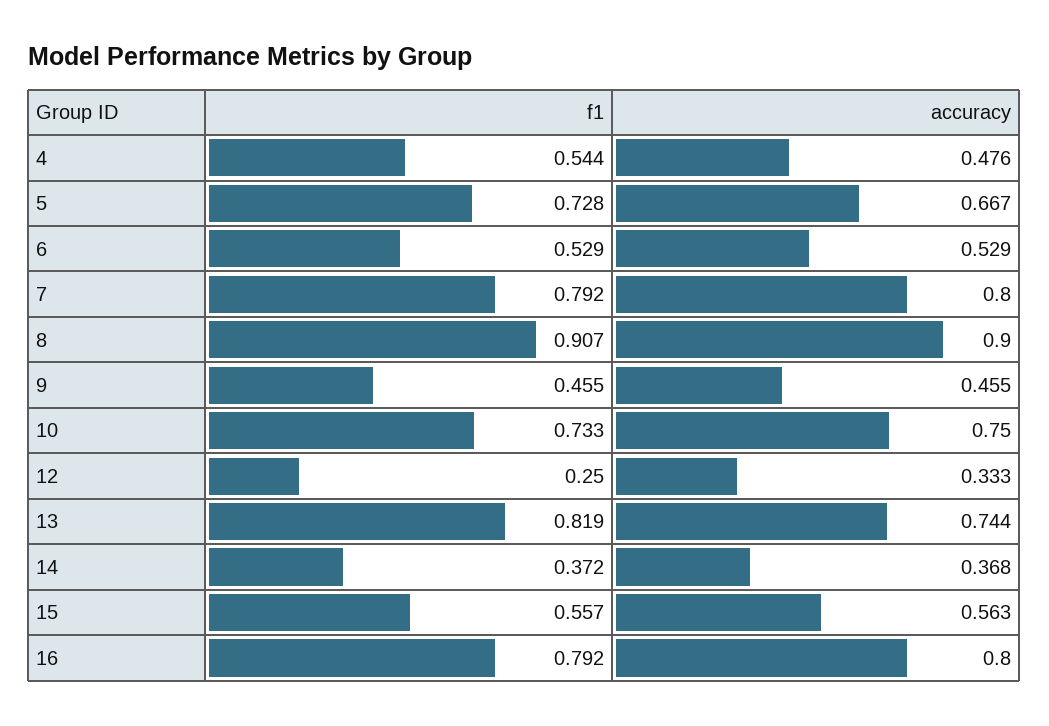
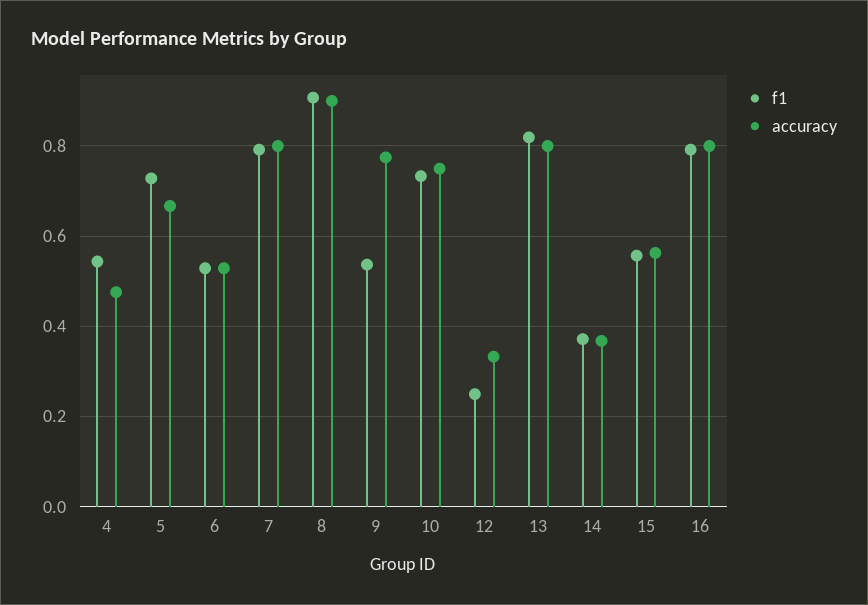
  {
    "f1": {
      "4": 0.544,
      "5": 0.728,
      "6": 0.529,
      "7": 0.792,
      "8": 0.907,
-     "9": 0.455,
+     "9": 0.54,
      "10": 0.733,
      "12": 0.25,
      "13": 0.819,
      "14": 0.372,
      "15": 0.557,
      "16": 0.792
    },
    "accuracy": {
      "4": 0.476,
      "5": 0.667,
      "6": 0.529,
      "7": 0.8,
      "8": 0.9,
-     "9": 0.455,
+     "9": 0.78,
      "10": 0.75,
      "12": 0.333,
-     "13": 0.744,
+     "13": 0.8,
      "14": 0.368,
      "15": 0.563,
      "16": 0.8
    }
  }

